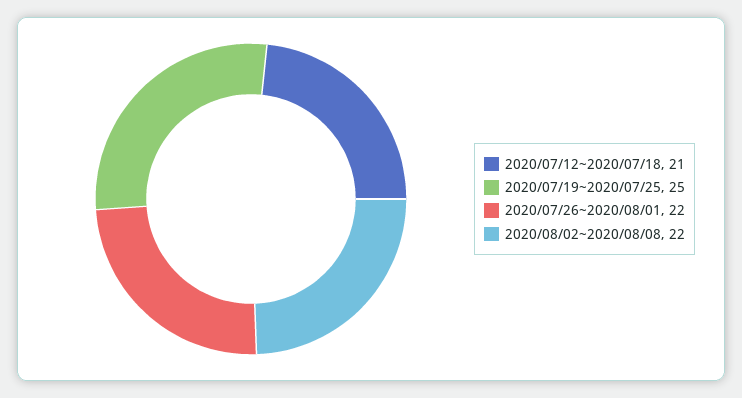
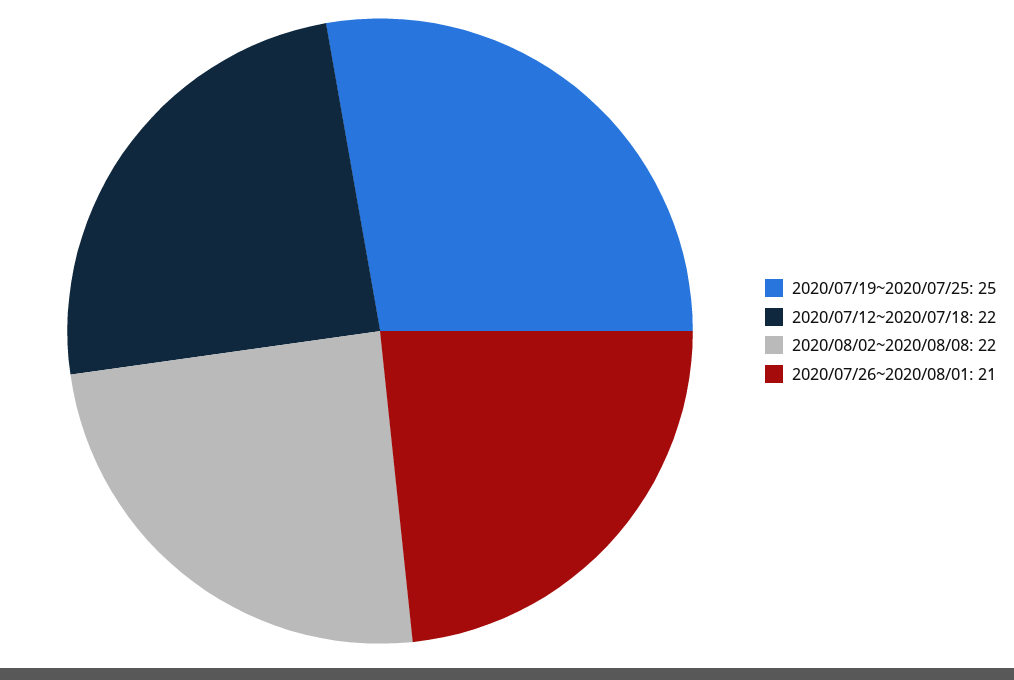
  {
-   "2020/07/12~2020/07/18": 21,
+   "2020/07/12~2020/07/18": 22,
    "2020/07/19~2020/07/25": 25,
-   "2020/07/26~2020/08/01": 22,
+   "2020/07/26~2020/08/01": 21,
    "2020/08/02~2020/08/08": 22
  }

